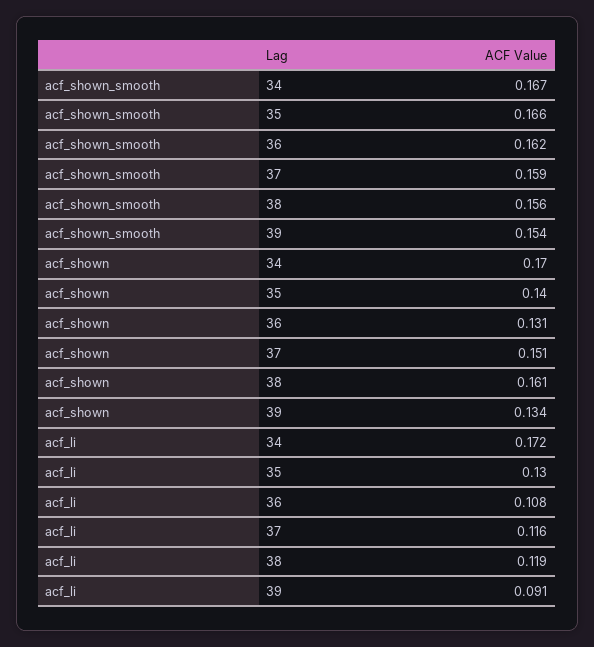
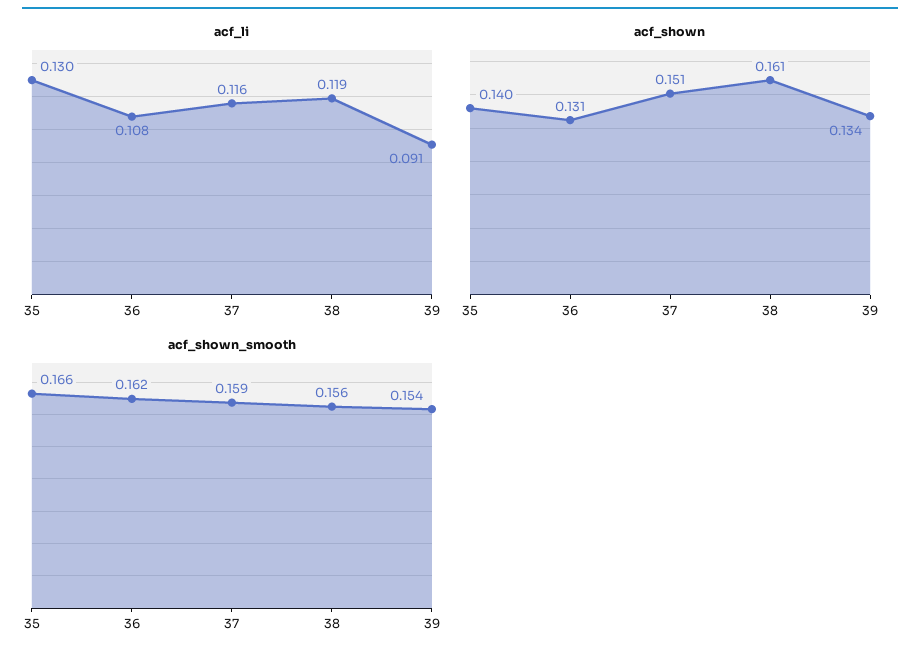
  {
    "acf_shown_smooth": {
-     "34": 0.167,
      "35": 0.166,
      "36": 0.162,
      "37": 0.159,
      "38": 0.156,
      "39": 0.154
    },
    "acf_shown": {
-     "34": 0.17,
      "35": 0.14,
      "36": 0.131,
      "37": 0.151,
      "38": 0.161,
      "39": 0.134
    },
    "acf_li": {
-     "34": 0.172,
      "35": 0.13,
      "36": 0.108,
      "37": 0.116,
      "38": 0.119,
      "39": 0.091
    }
  }

